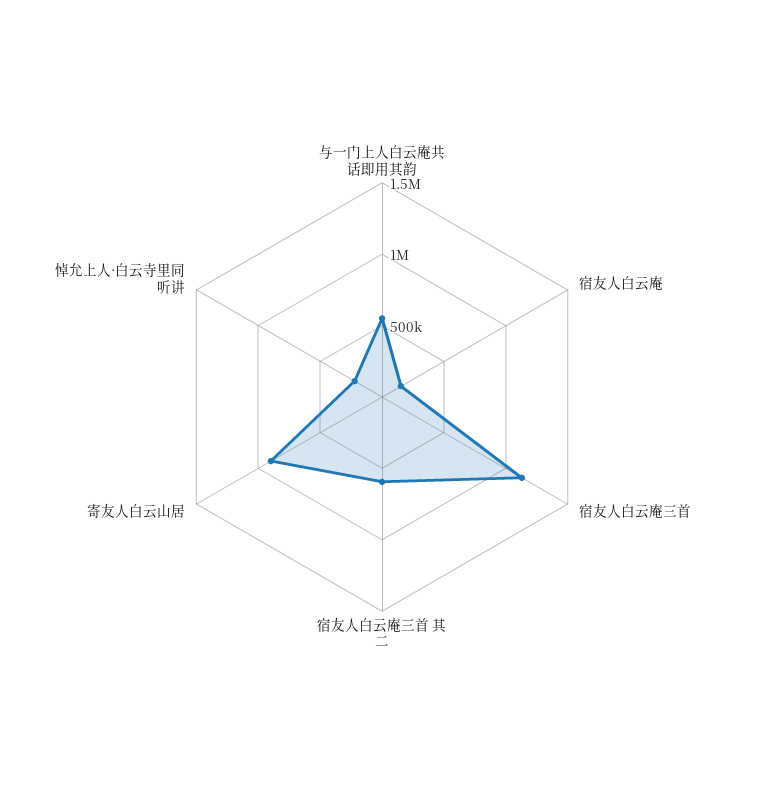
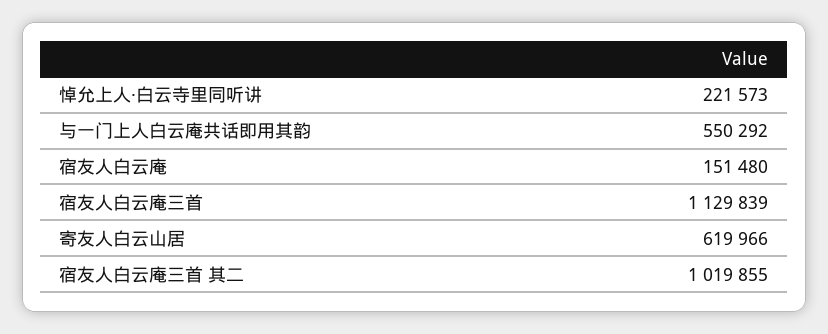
  {
    "与一门上人白云庵共话即用其韵": 550292,
    "宿友人白云庵": 151480,
    "宿友人白云庵三首": 1129839,
-   "宿友人白云庵三首 其二": 600000,
+   "宿友人白云庵三首 其二": 1019855,
-   "寄友人白云山居": 900000,
+   "寄友人白云山居": 619966,
    "悼允上人·白云寺里同听讲": 221573
  }

